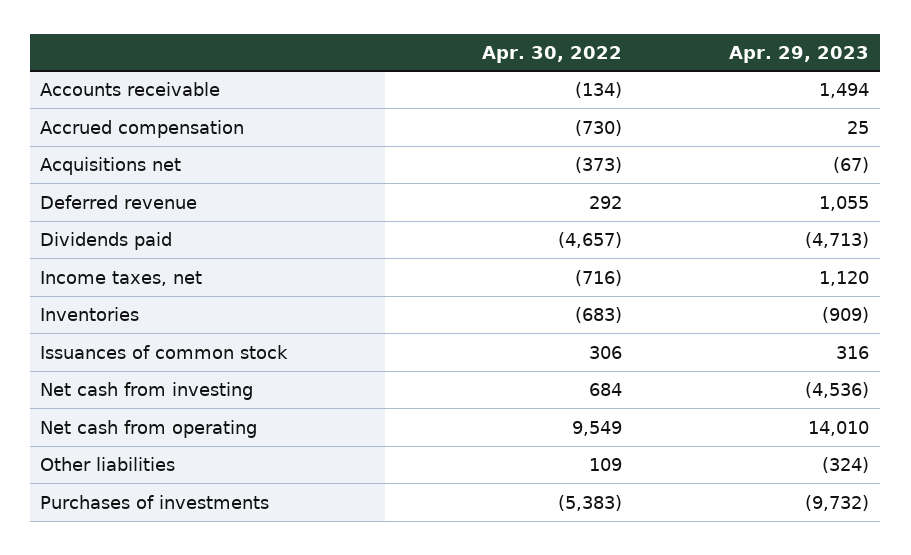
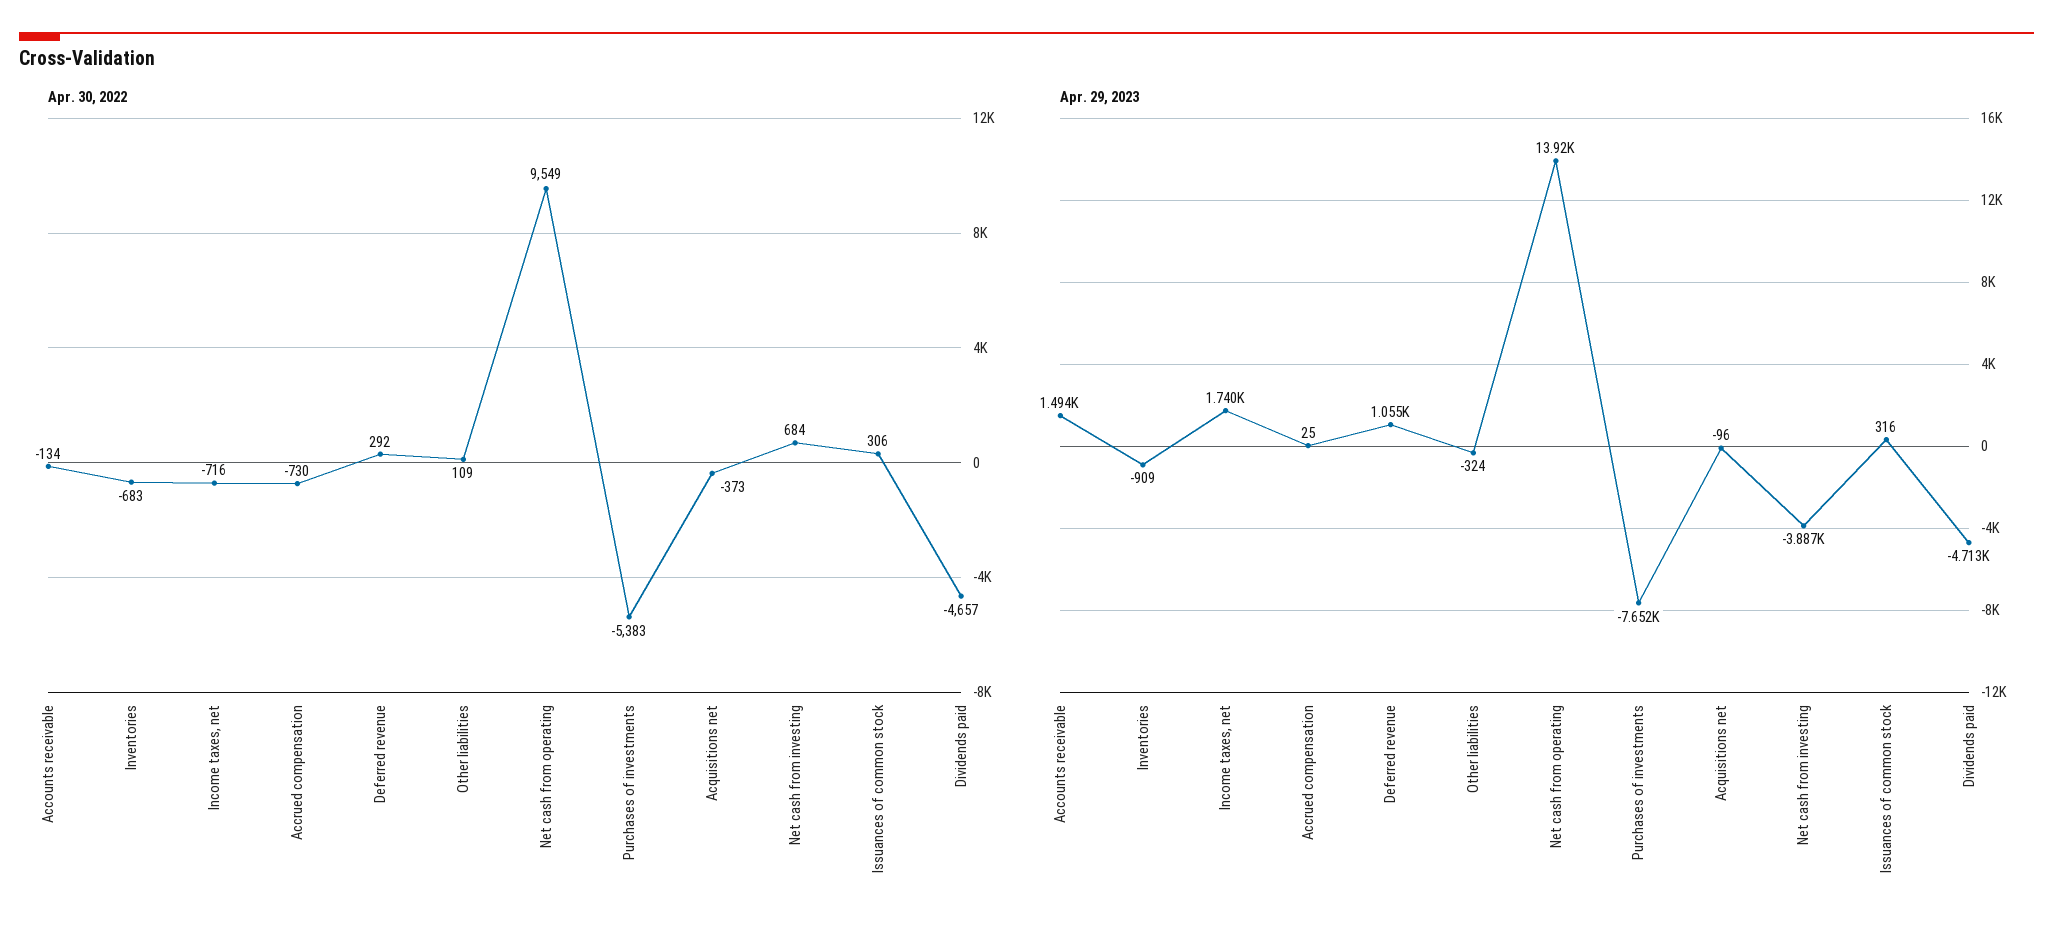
  {
    "Apr. 30, 2022": {
      "Accounts receivable": -134,
      "Accrued compensation": -730,
      "Acquisitions net": -373,
      "Deferred revenue": 292,
      "Dividends paid": -4657,
      "Income taxes, net": -716,
      "Inventories": -683,
      "Issuances of common stock": 306,
      "Net cash from investing": 684,
      "Net cash from operating": 9549,
      "Other liabilities": 109,
      "Purchases of investments": -5383
    },
    "Apr. 29, 2023": {
      "Accounts receivable": 1494,
      "Accrued compensation": 25,
-     "Acquisitions net": -67,
+     "Acquisitions net": -96,
      "Deferred revenue": 1055,
      "Dividends paid": -4713,
-     "Income taxes, net": 1120,
+     "Income taxes, net": 1740,
      "Inventories": -909,
      "Issuances of common stock": 316,
-     "Net cash from investing": -4536,
+     "Net cash from investing": -3887,
-     "Net cash from operating": 14010,
+     "Net cash from operating": 13920,
      "Other liabilities": -324,
-     "Purchases of investments": -9732
+     "Purchases of investments": -7652
    }
  }

